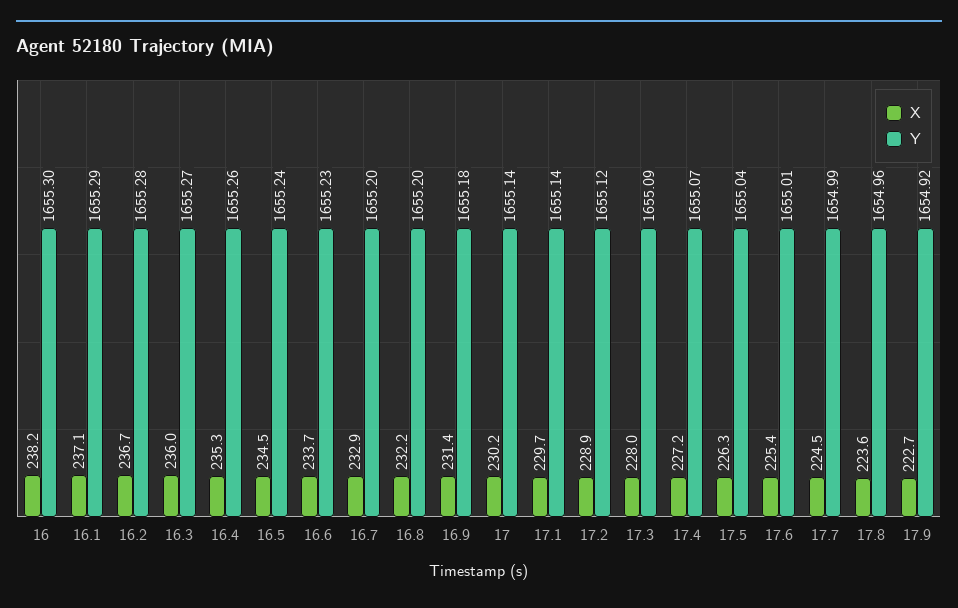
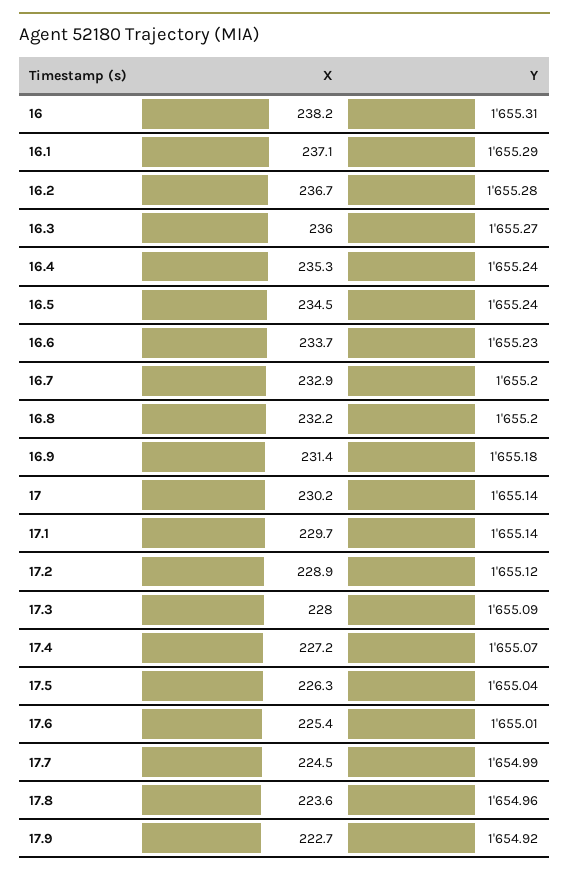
  {
    "X": {
      "16": 238.2,
      "16.1": 237.1,
      "16.2": 236.7,
      "16.3": 236,
      "16.4": 235.3,
      "16.5": 234.5,
      "16.6": 233.7,
      "16.7": 232.9,
      "16.8": 232.2,
      "16.9": 231.4,
      "17": 230.2,
      "17.1": 229.7,
      "17.2": 228.9,
      "17.3": 228,
      "17.4": 227.2,
      "17.5": 226.3,
      "17.6": 225.4,
      "17.7": 224.5,
      "17.8": 223.6,
      "17.9": 222.7
    },
    "Y": {
-     "16": 1655.3,
+     "16": 1655.31,
      "16.1": 1655.29,
      "16.2": 1655.28,
      "16.3": 1655.27,
-     "16.4": 1655.26,
+     "16.4": 1655.24,
      "16.5": 1655.24,
      "16.6": 1655.23,
      "16.7": 1655.2,
      "16.8": 1655.2,
      "16.9": 1655.18,
      "17": 1655.14,
      "17.1": 1655.14,
      "17.2": 1655.12,
      "17.3": 1655.09,
      "17.4": 1655.07,
      "17.5": 1655.04,
      "17.6": 1655.01,
      "17.7": 1654.99,
      "17.8": 1654.96,
      "17.9": 1654.92
    }
  }

